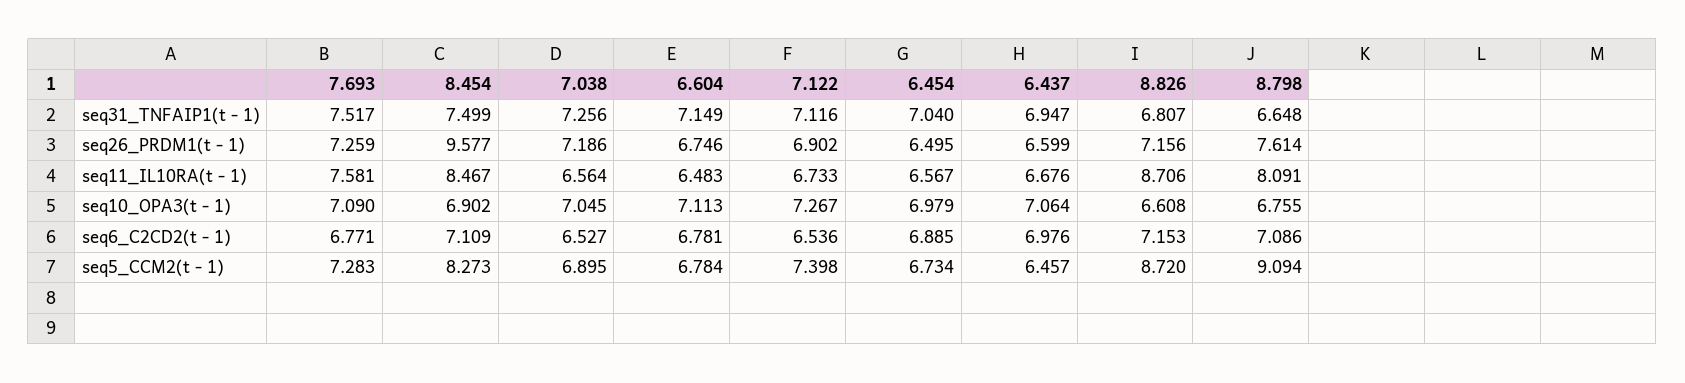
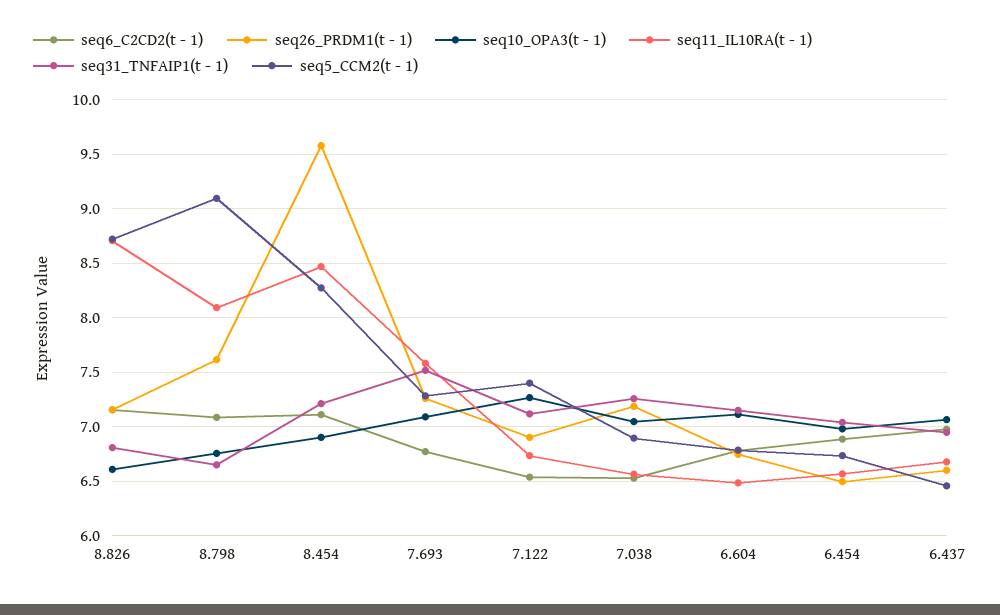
  {
    "seq31_TNFAIP1(t - 1)": {
      "7.693": 7.517,
-     "8.454": 7.499,
+     "8.454": 7.2,
      "7.038": 7.256,
      "6.604": 7.149,
      "7.122": 7.116,
      "6.454": 7.04,
      "6.437": 6.947,
      "8.826": 6.807,
      "8.798": 6.648
    },
    "seq26_PRDM1(t - 1)": {
      "7.693": 7.259,
      "8.454": 9.577,
      "7.038": 7.186,
      "6.604": 6.746,
      "7.122": 6.902,
      "6.454": 6.495,
      "6.437": 6.599,
      "8.826": 7.156,
      "8.798": 7.614
    },
    "seq11_IL10RA(t - 1)": {
      "7.693": 7.581,
      "8.454": 8.467,
      "7.038": 6.564,
      "6.604": 6.483,
      "7.122": 6.733,
      "6.454": 6.567,
      "6.437": 6.676,
      "8.826": 8.706,
      "8.798": 8.091
    },
    "seq10_OPA3(t - 1)": {
      "7.693": 7.09,
      "8.454": 6.902,
      "7.038": 7.045,
      "6.604": 7.113,
      "7.122": 7.267,
      "6.454": 6.979,
      "6.437": 7.064,
      "8.826": 6.608,
      "8.798": 6.755
    },
    "seq6_C2CD2(t - 1)": {
      "7.693": 6.771,
      "8.454": 7.109,
      "7.038": 6.527,
      "6.604": 6.781,
      "7.122": 6.536,
      "6.454": 6.885,
      "6.437": 6.976,
      "8.826": 7.153,
      "8.798": 7.086
    },
    "seq5_CCM2(t - 1)": {
      "7.693": 7.283,
      "8.454": 8.273,
      "7.038": 6.895,
      "6.604": 6.784,
      "7.122": 7.398,
      "6.454": 6.734,
      "6.437": 6.457,
      "8.826": 8.72,
      "8.798": 9.094
    }
  }

